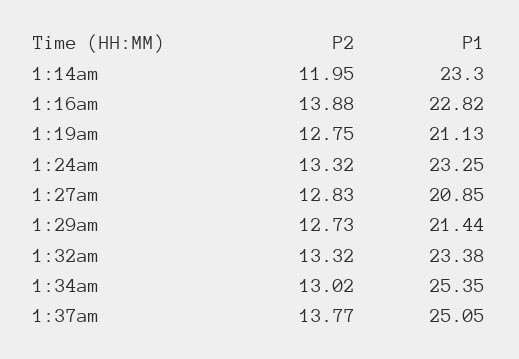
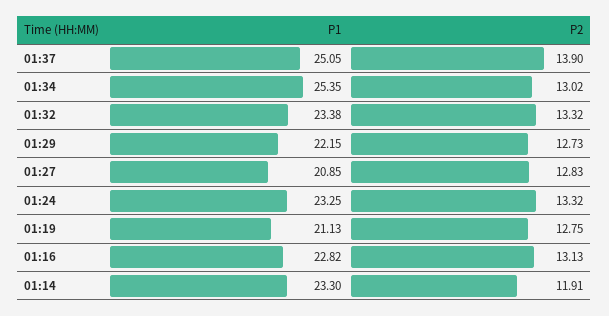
  {
    "P2": {
-     "1:14am": 11.95,
+     "1:14am": 11.91,
-     "1:16am": 13.88,
+     "1:16am": 13.13,
      "1:19am": 12.75,
      "1:24am": 13.32,
      "1:27am": 12.83,
      "1:29am": 12.73,
      "1:32am": 13.32,
      "1:34am": 13.02,
-     "1:37am": 13.77
+     "1:37am": 13.9
    },
    "P1": {
      "1:14am": 23.3,
      "1:16am": 22.82,
      "1:19am": 21.13,
      "1:24am": 23.25,
      "1:27am": 20.85,
-     "1:29am": 21.44,
+     "1:29am": 22.15,
      "1:32am": 23.38,
      "1:34am": 25.35,
      "1:37am": 25.05
    }
  }

